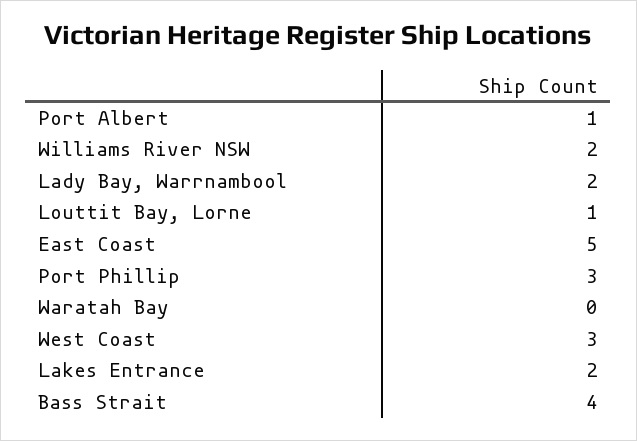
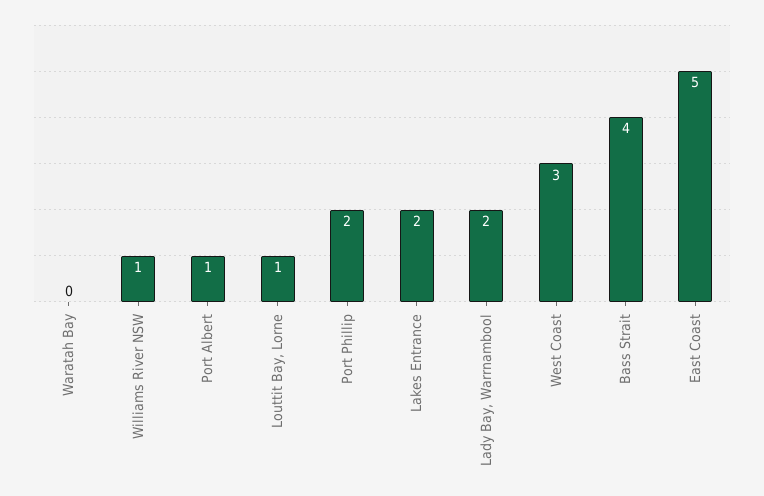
  {
    "Port Albert": 1,
-   "Williams River NSW": 2,
+   "Williams River NSW": 1,
    "Lady Bay, Warrnambool": 2,
    "Louttit Bay, Lorne": 1,
    "East Coast": 5,
-   "Port Phillip": 3,
+   "Port Phillip": 2,
    "Waratah Bay": 0,
    "West Coast": 3,
    "Lakes Entrance": 2,
    "Bass Strait": 4
  }

